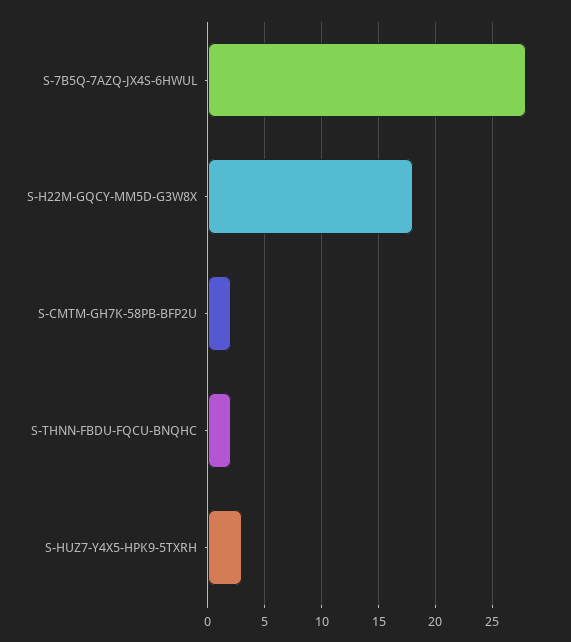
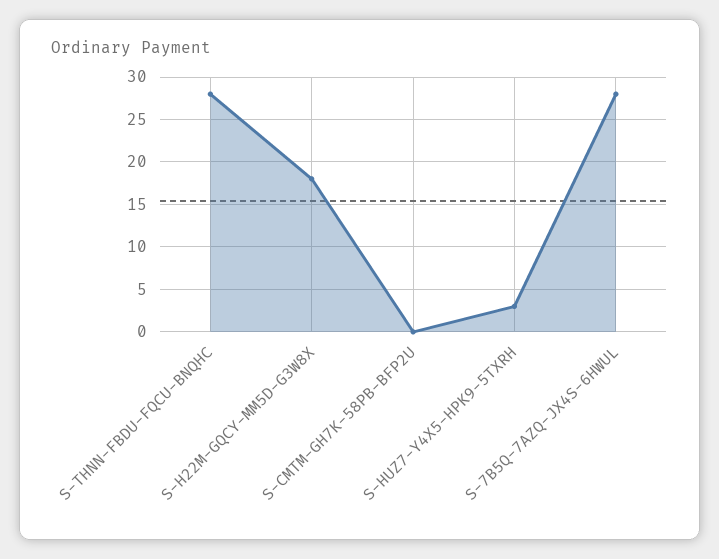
  {
    "S-7B5Q-7AZQ-JX4S-6HWUL": 28,
    "S-H22M-GQCY-MM5D-G3W8X": 18,
-   "S-CMTM-GH7K-58PB-BFP2U": 2,
+   "S-CMTM-GH7K-58PB-BFP2U": 0,
-   "S-THNN-FBDU-FQCU-BNQHC": 2,
+   "S-THNN-FBDU-FQCU-BNQHC": 28,
    "S-HUZ7-Y4X5-HPK9-5TXRH": 3
  }

